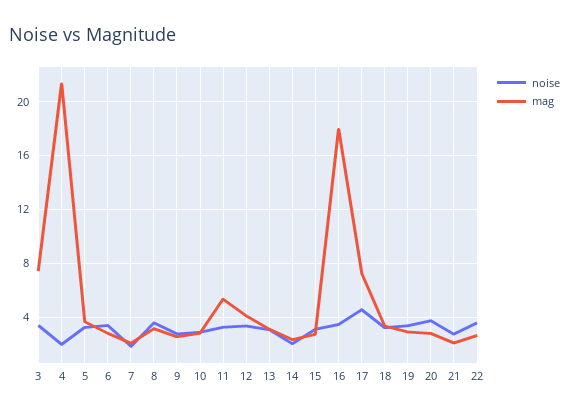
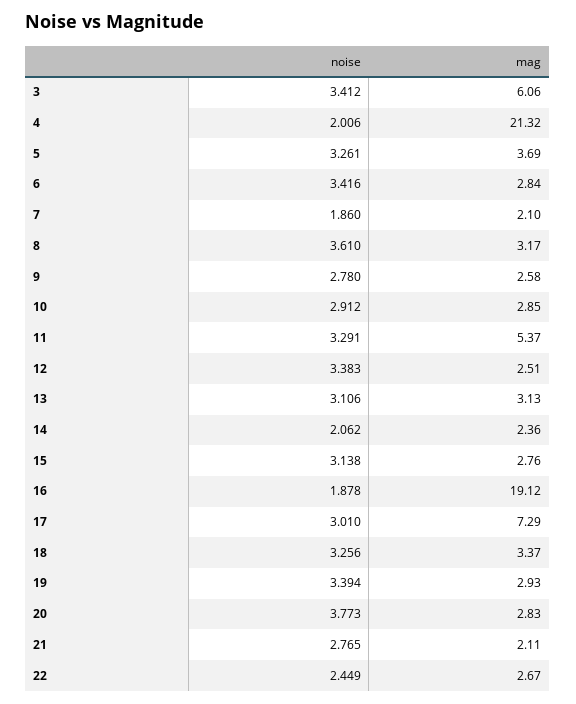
  {
    "noise": {
      "3": 3.412,
      "4": 2.006,
      "5": 3.261,
      "6": 3.416,
      "7": 1.86,
      "8": 3.61,
      "9": 2.78,
      "10": 2.912,
      "11": 3.291,
      "12": 3.383,
      "13": 3.106,
      "14": 2.062,
      "15": 3.138,
-     "16": 3.5,
+     "16": 1.878,
-     "17": 4.5,
+     "17": 3.01,
      "18": 3.256,
      "19": 3.394,
      "20": 3.773,
      "21": 2.765,
-     "22": 3.5
+     "22": 2.449
    },
    "mag": {
-     "3": 7.5,
+     "3": 6.06,
      "4": 21.32,
      "5": 3.69,
      "6": 2.84,
      "7": 2.1,
      "8": 3.17,
      "9": 2.58,
      "10": 2.85,
      "11": 5.37,
-     "12": 4,
+     "12": 2.51,
      "13": 3.13,
      "14": 2.36,
      "15": 2.76,
-     "16": 18,
+     "16": 19.12,
      "17": 7.29,
      "18": 3.37,
      "19": 2.93,
      "20": 2.83,
      "21": 2.11,
      "22": 2.67
    }
  }

